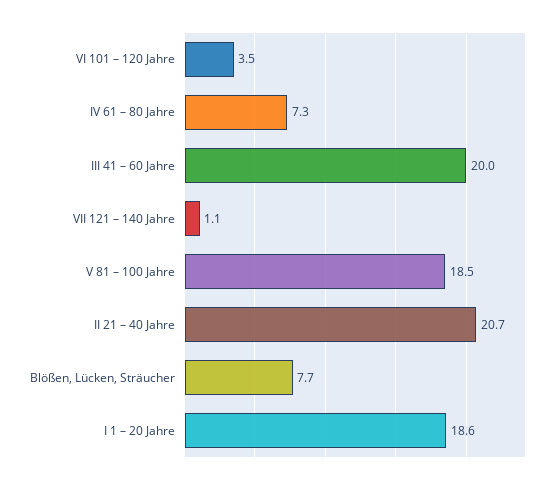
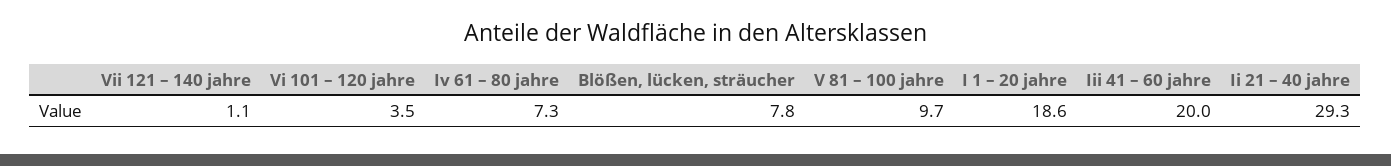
  {
    "VI 101 – 120 Jahre": 3.5,
    "IV 61 – 80 Jahre": 7.3,
    "III 41 – 60 Jahre": 20,
    "VII 121 – 140 Jahre": 1.1,
-   "V 81 – 100 Jahre": 18.5,
+   "V 81 – 100 Jahre": 9.7,
-   "II 21 – 40 Jahre": 20.7,
+   "II 21 – 40 Jahre": 29.3,
-   "Blößen, Lücken, Sträucher": 7.7,
+   "Blößen, Lücken, Sträucher": 7.8,
    "I 1 – 20 Jahre": 18.6
  }

